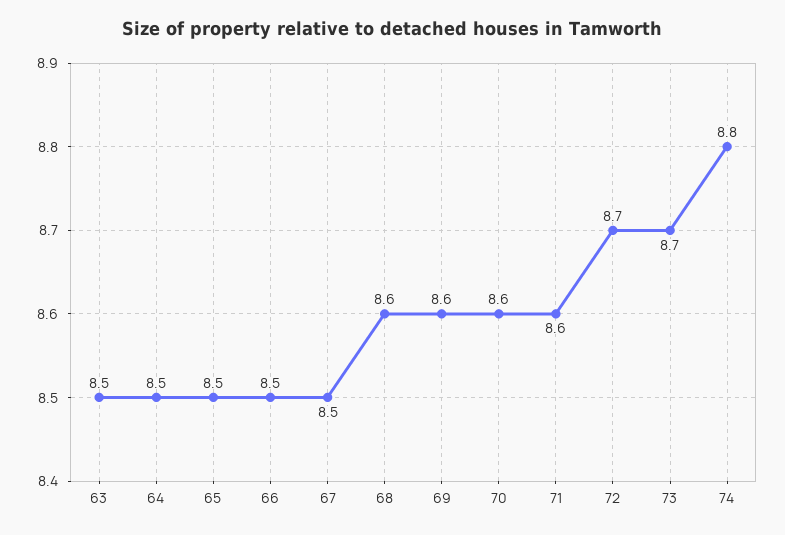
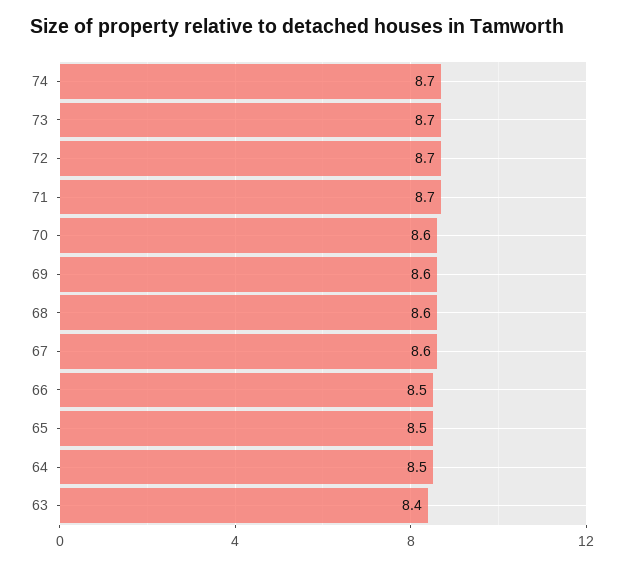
  {
-   "63": 8.5,
+   "63": 8.4,
    "64": 8.5,
    "65": 8.5,
    "66": 8.5,
-   "67": 8.5,
+   "67": 8.6,
    "68": 8.6,
    "69": 8.6,
    "70": 8.6,
-   "71": 8.6,
+   "71": 8.7,
    "72": 8.7,
    "73": 8.7,
-   "74": 8.8
+   "74": 8.7
  }

